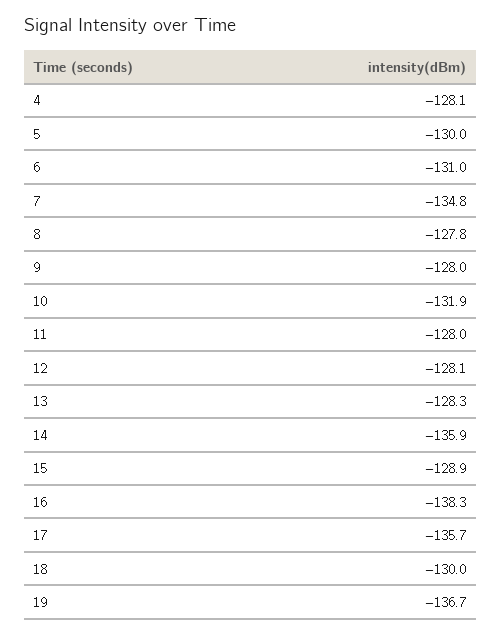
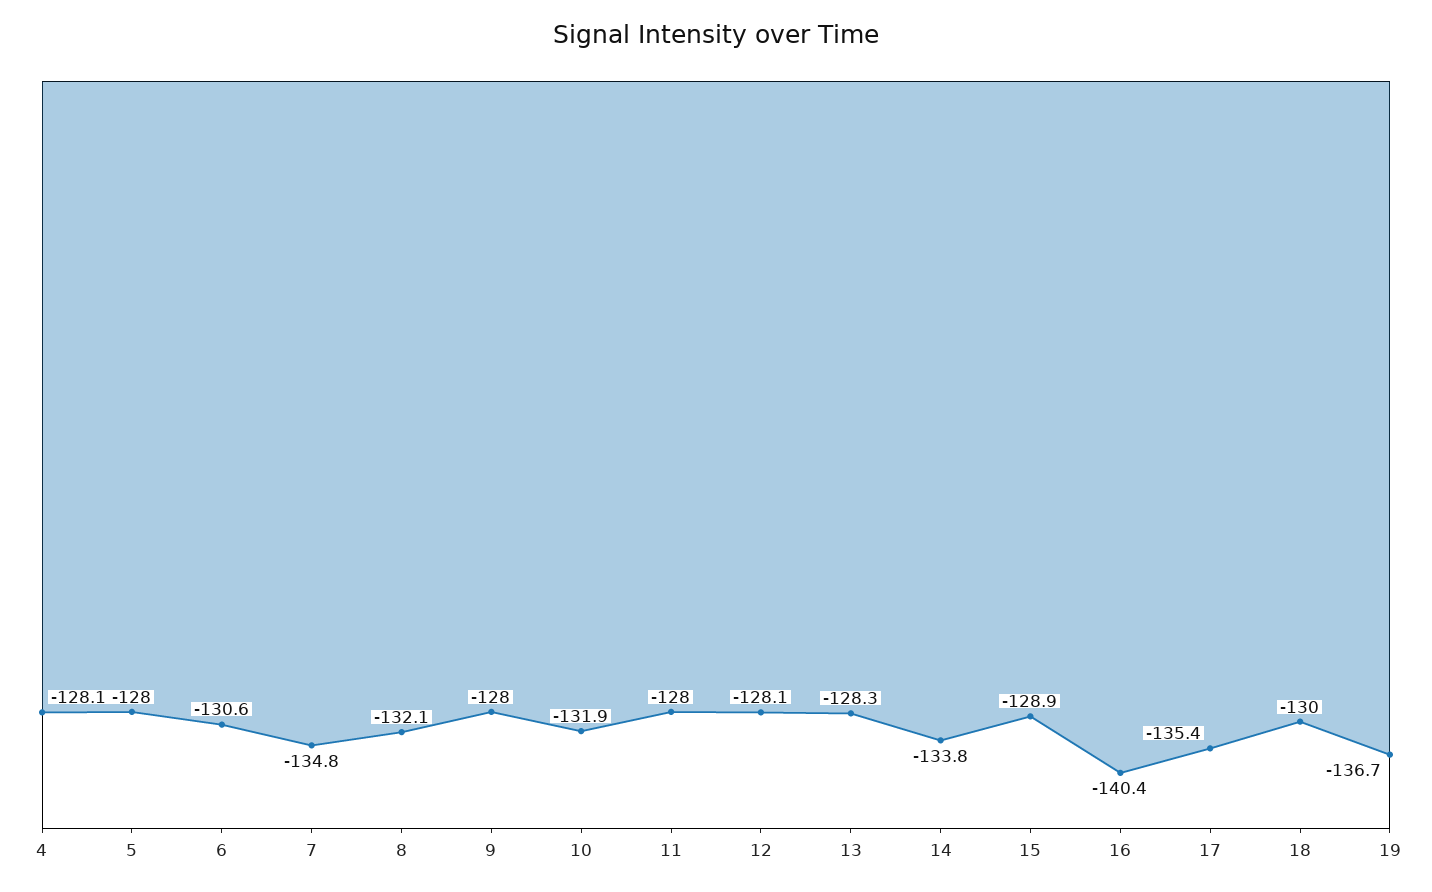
  {
    "4": -128.1,
-   "5": -130,
+   "5": -128,
-   "6": -131,
+   "6": -130.6,
    "7": -134.8,
-   "8": -127.8,
+   "8": -132.1,
    "9": -128,
    "10": -131.9,
    "11": -128,
    "12": -128.1,
    "13": -128.3,
-   "14": -135.9,
+   "14": -133.8,
    "15": -128.9,
-   "16": -138.3,
+   "16": -140.4,
-   "17": -135.7,
+   "17": -135.4,
    "18": -130,
    "19": -136.7
  }

